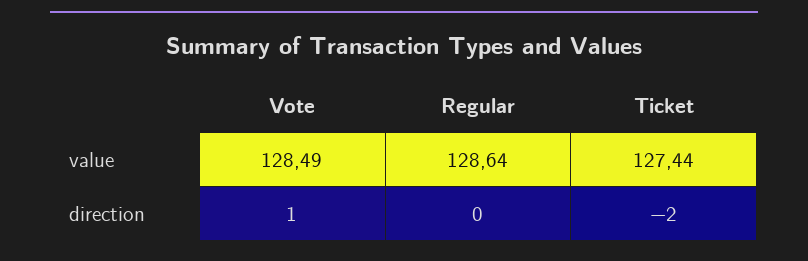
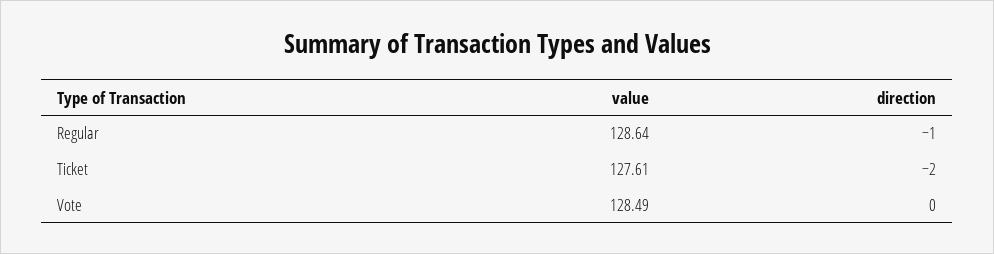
  {
    "Vote": {
      "value": 128.49,
-     "direction": 1
+     "direction": 0
    },
    "Regular": {
      "value": 128.64,
-     "direction": 0
+     "direction": -1
    },
    "Ticket": {
-     "value": 127.44,
+     "value": 127.61,
      "direction": -2
    }
  }

